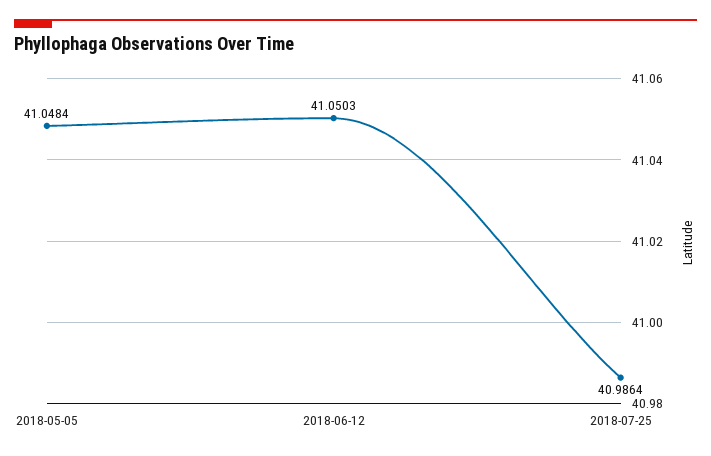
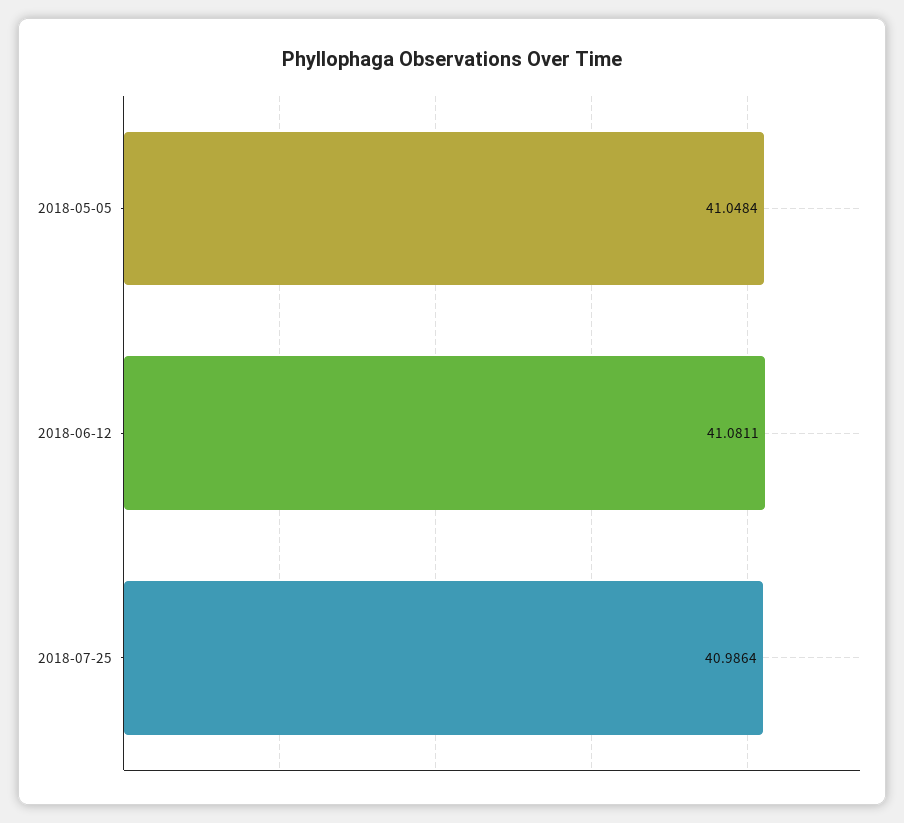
  {
    "2018-05-05": 41.0484,
-   "2018-06-12": 41.0503,
+   "2018-06-12": 41.0811,
    "2018-07-25": 40.9864
  }

